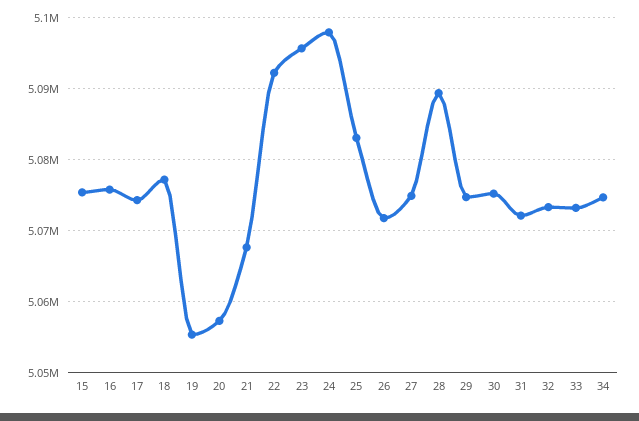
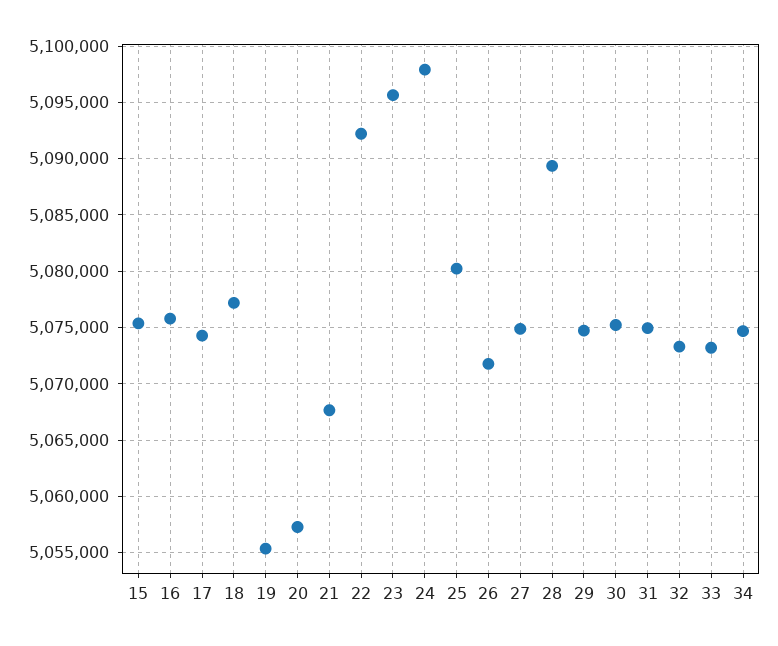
  {
    "15": 5075000,
    "16": 5076000,
    "17": 5074000,
    "18": 5077000,
    "19": 5055000,
    "20": 5057000,
    "21": 5068000,
    "22": 5092000,
    "23": 5096000,
    "24": 5098000,
-   "25": 5083000,
+   "25": 5080000,
    "26": 5072000,
    "27": 5075000,
    "28": 5089000,
    "29": 5075000,
    "30": 5075000,
-   "31": 5072000,
+   "31": 5075000,
    "32": 5073000,
    "33": 5073000,
    "34": 5075000
  }

